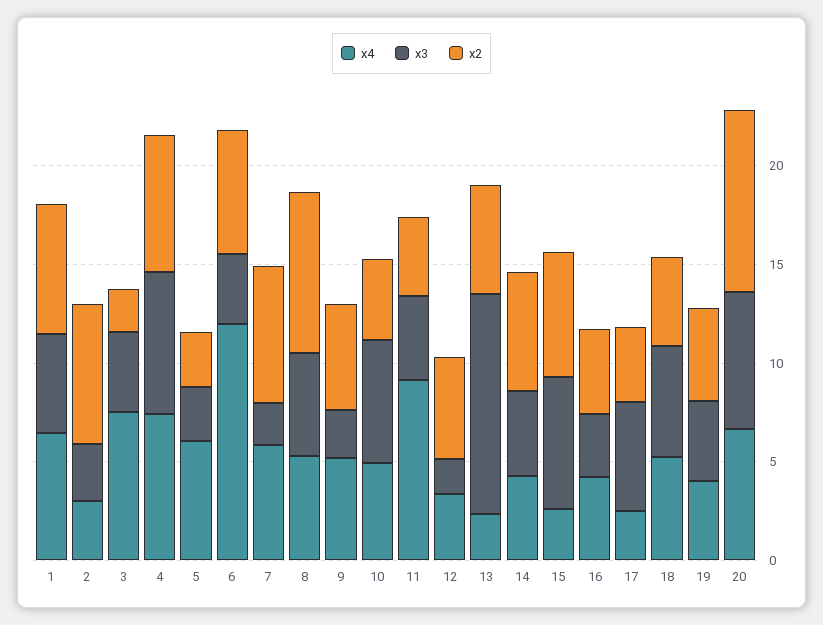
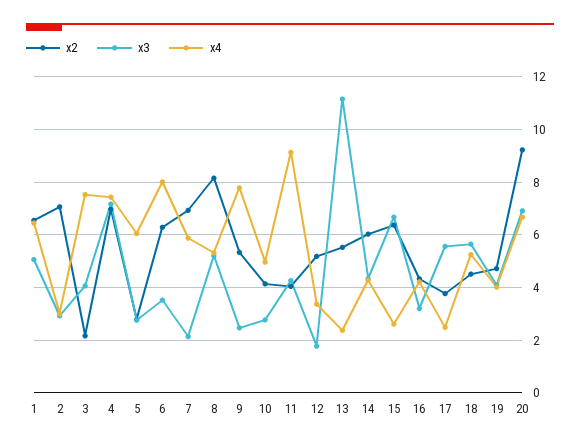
  {
    "x4": {
      "1": 6.5,
      "2": 3,
      "3": 7.5,
      "4": 7.5,
      "5": 6,
-     "6": 12,
+     "6": 8,
      "7": 5.75,
      "8": 5.25,
-     "9": 5,
+     "9": 7.75,
      "10": 5,
      "11": 9.25,
      "12": 3.25,
      "13": 2.25,
      "14": 4.25,
      "15": 2.5,
      "16": 4.25,
      "17": 2.5,
      "18": 5.25,
      "19": 4,
      "20": 6.75
    },
    "x3": {
      "1": 5,
      "2": 3,
      "3": 4,
      "4": 7.25,
      "5": 2.75,
      "6": 3.5,
      "7": 2.25,
      "8": 5.25,
      "9": 2.5,
-     "10": 6,
+     "10": 2.75,
      "11": 4.25,
      "12": 1.75,
      "13": 11.25,
      "14": 4.25,
      "15": 6.75,
      "16": 3.25,
      "17": 5.5,
      "18": 5.75,
      "19": 4,
      "20": 7
    },
    "x2": {
      "1": 6.5,
      "2": 7,
      "3": 2.25,
      "4": 7,
      "5": 2.75,
      "6": 6.25,
      "7": 7,
      "8": 8.25,
      "9": 5.25,
      "10": 4.25,
      "11": 4,
      "12": 5.25,
      "13": 5.5,
      "14": 6,
      "15": 6.25,
      "16": 4.25,
      "17": 3.75,
      "18": 4.5,
      "19": 4.75,
      "20": 9.25
    }
  }

